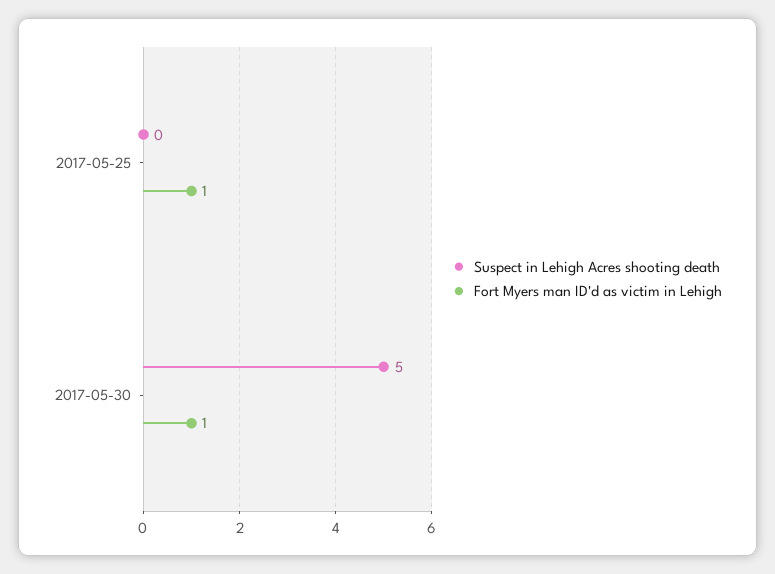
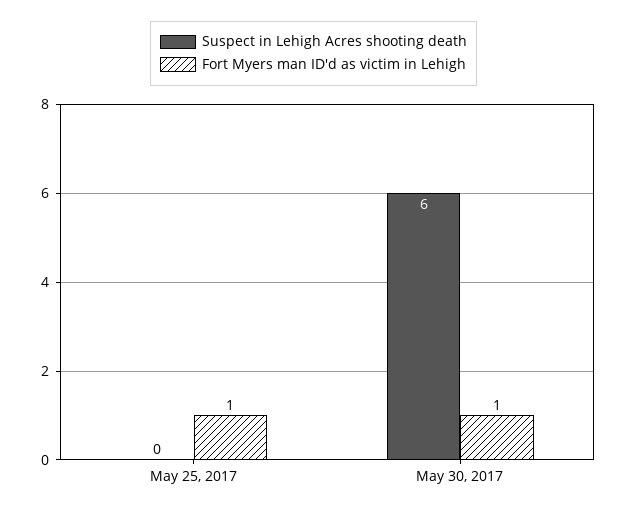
  {
    "Suspect in Lehigh Acres shooting death": {
      "2017-05-25": 0,
-     "2017-05-30": 5
+     "2017-05-30": 6
    },
    "Fort Myers man ID'd as victim in Lehigh": {
      "2017-05-25": 1,
      "2017-05-30": 1
    }
  }

